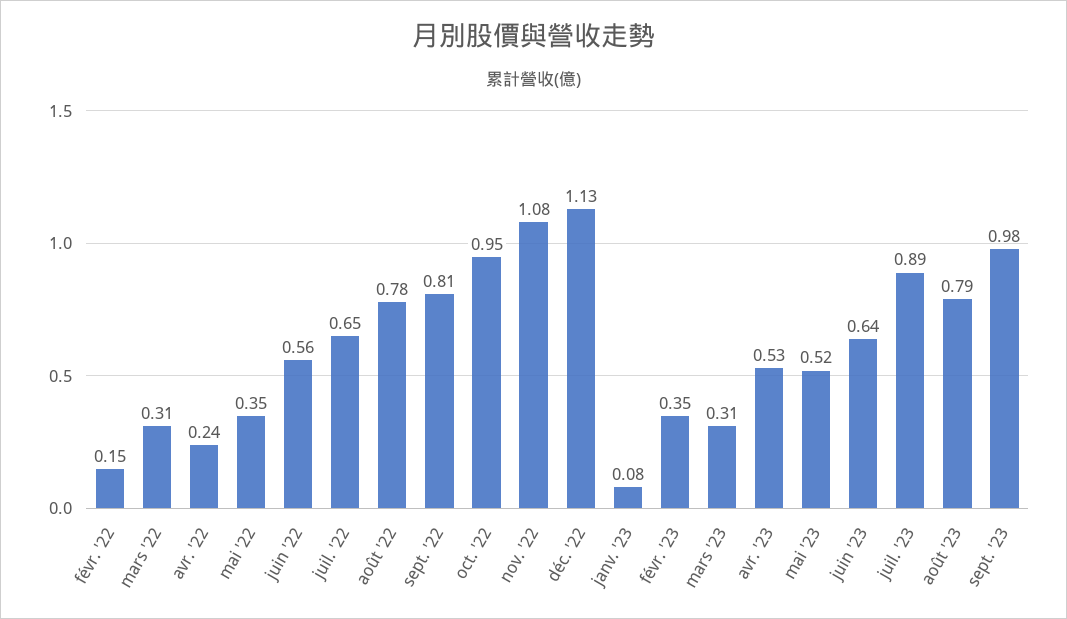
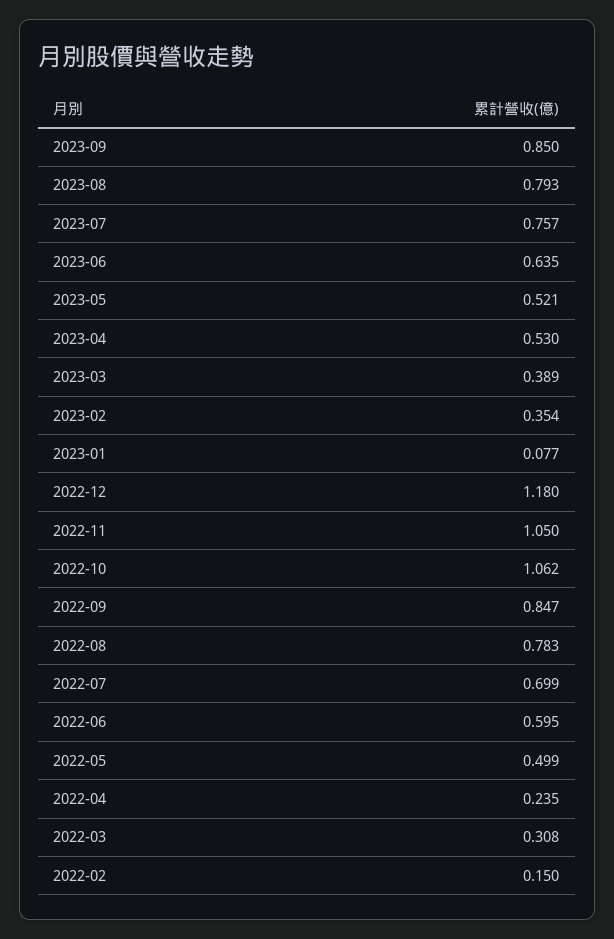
  {
    "févr. '22": 0.15,
    "mars '22": 0.308,
    "avr. '22": 0.235,
-   "mai '22": 0.35,
+   "mai '22": 0.499,
-   "juin '22": 0.56,
+   "juin '22": 0.595,
-   "juil. '22": 0.65,
+   "juil. '22": 0.699,
    "août '22": 0.783,
-   "sept. '22": 0.81,
+   "sept. '22": 0.847,
-   "oct. '22": 0.95,
+   "oct. '22": 1.062,
-   "nov. '22": 1.08,
+   "nov. '22": 1.05,
-   "déc. '22": 1.13,
+   "déc. '22": 1.18,
    "janv. '23": 0.077,
    "févr. '23": 0.354,
-   "mars '23": 0.31,
+   "mars '23": 0.389,
    "avr. '23": 0.53,
    "mai '23": 0.521,
    "juin '23": 0.635,
-   "juil. '23": 0.89,
+   "juil. '23": 0.757,
    "août '23": 0.793,
-   "sept. '23": 0.98
+   "sept. '23": 0.85
  }

